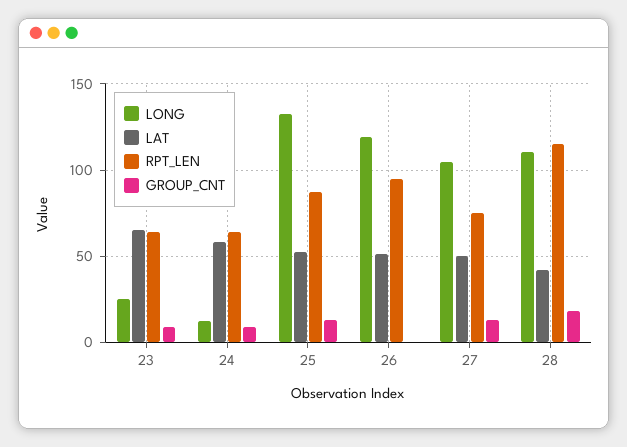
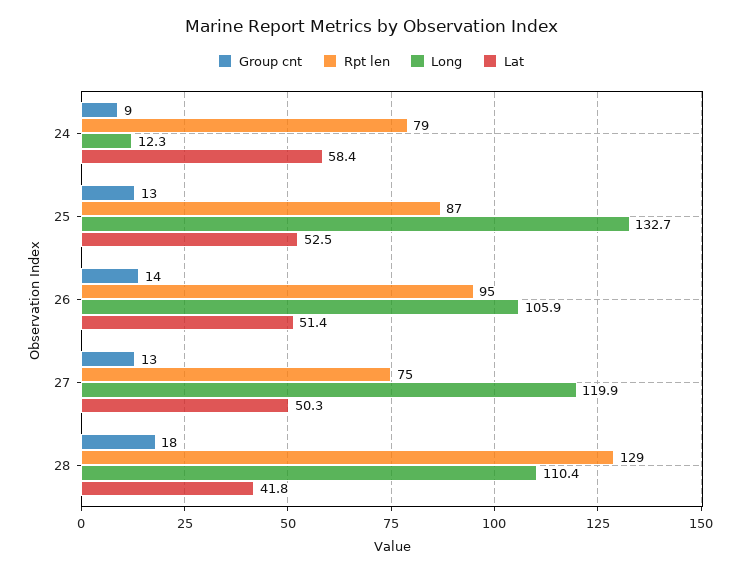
  {
    "LONG": {
-     "23": 25,
      "24": 12.3,
      "25": 132.7,
-     "26": 120,
+     "26": 105.9,
-     "27": 105,
+     "27": 119.9,
      "28": 110.4
    },
    "LAT": {
-     "23": 65,
      "24": 58.4,
      "25": 52.5,
      "26": 51.4,
      "27": 50.3,
      "28": 41.8
    },
    "RPT_LEN": {
-     "23": 65,
-     "24": 65,
+     "24": 79,
      "25": 87,
      "26": 95,
      "27": 75,
-     "28": 115
+     "28": 129
    },
    "GROUP_CNT": {
-     "23": 10,
      "24": 9,
      "25": 13,
-     "26": 0,
+     "26": 14,
      "27": 13,
      "28": 18
    }
  }

